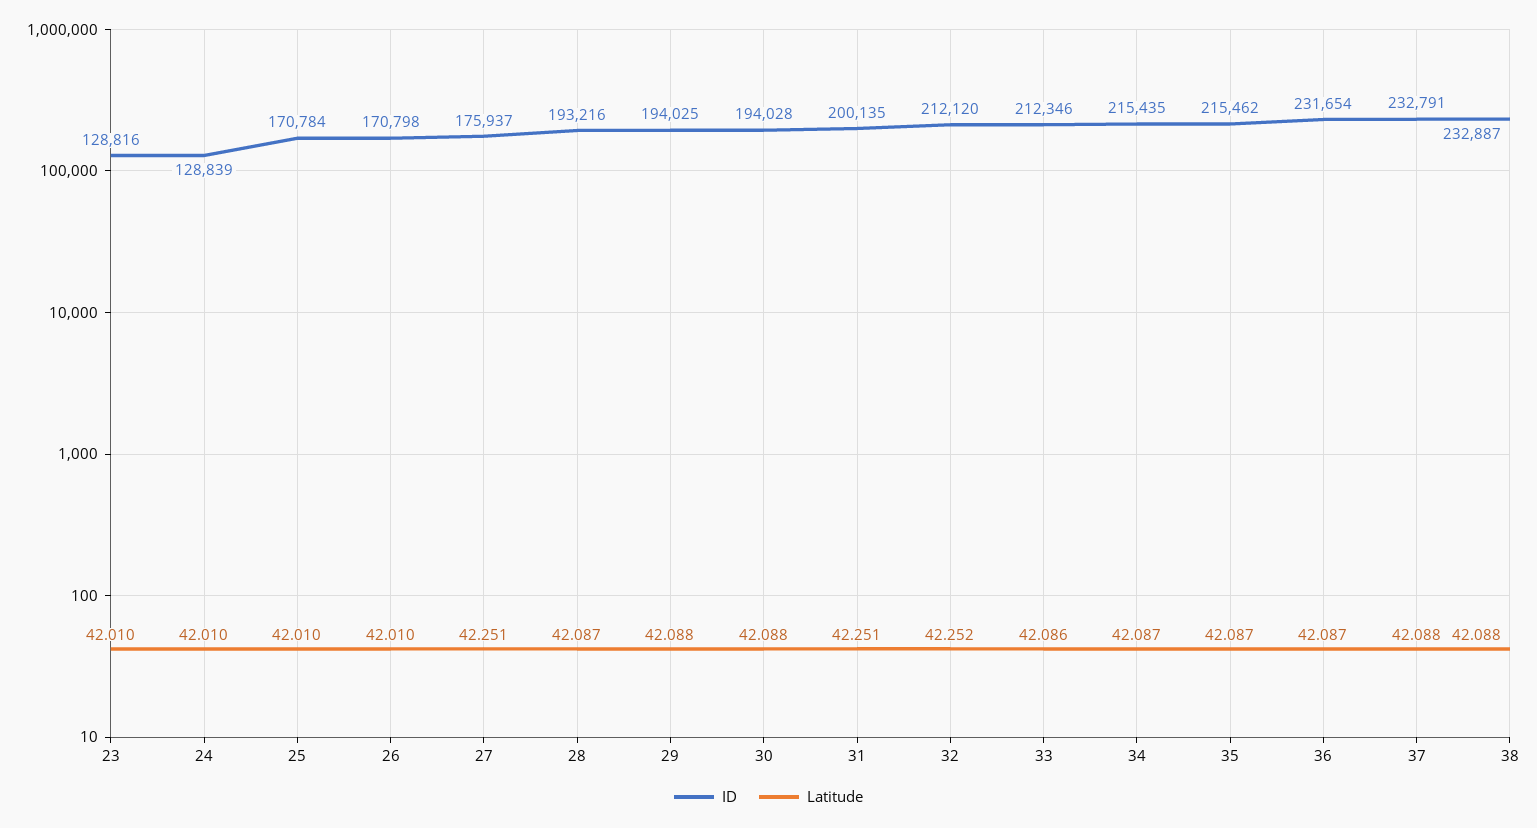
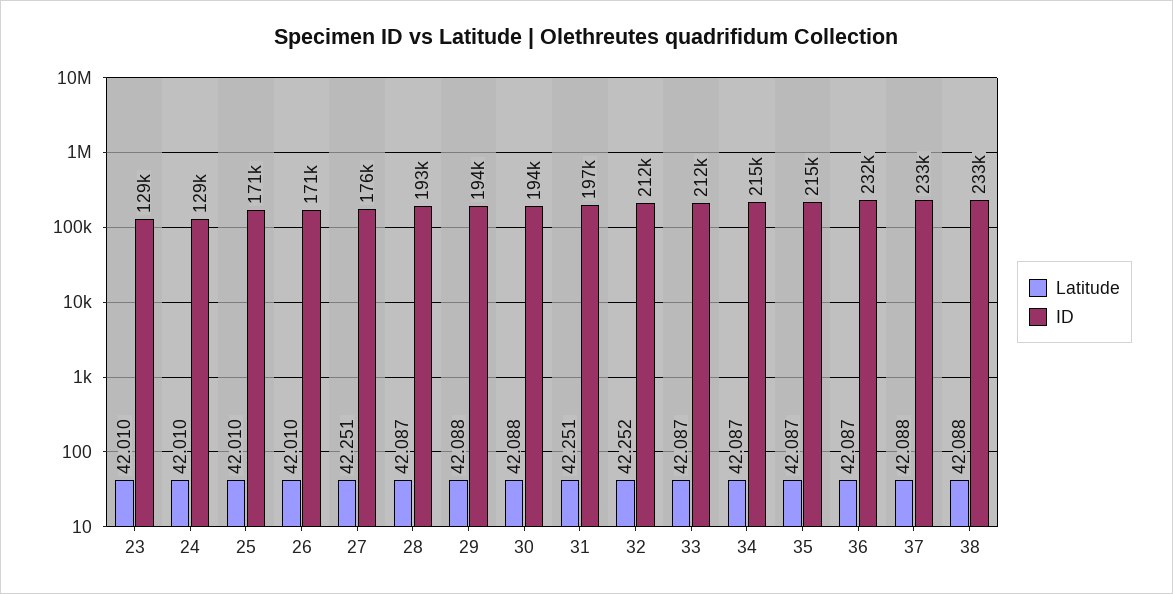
  {
    "ID": {
      "23": 128816,
      "24": 128839,
      "25": 170784,
      "26": 170798,
      "27": 175937,
      "28": 193216,
      "29": 194025,
      "30": 194028,
-     "31": 200135,
+     "31": 197000,
      "32": 212120,
      "33": 212346,
      "34": 215435,
      "35": 215462,
      "36": 231654,
      "37": 232791,
      "38": 232887
    },
    "Latitude": {
      "23": 42.01,
      "24": 42.01,
      "25": 42.01,
      "26": 42.01,
      "27": 42.251,
      "28": 42.087,
      "29": 42.088,
      "30": 42.088,
      "31": 42.251,
      "32": 42.252,
-     "33": 42.086,
+     "33": 42.087,
      "34": 42.087,
      "35": 42.087,
      "36": 42.087,
      "37": 42.088,
      "38": 42.088
    }
  }

